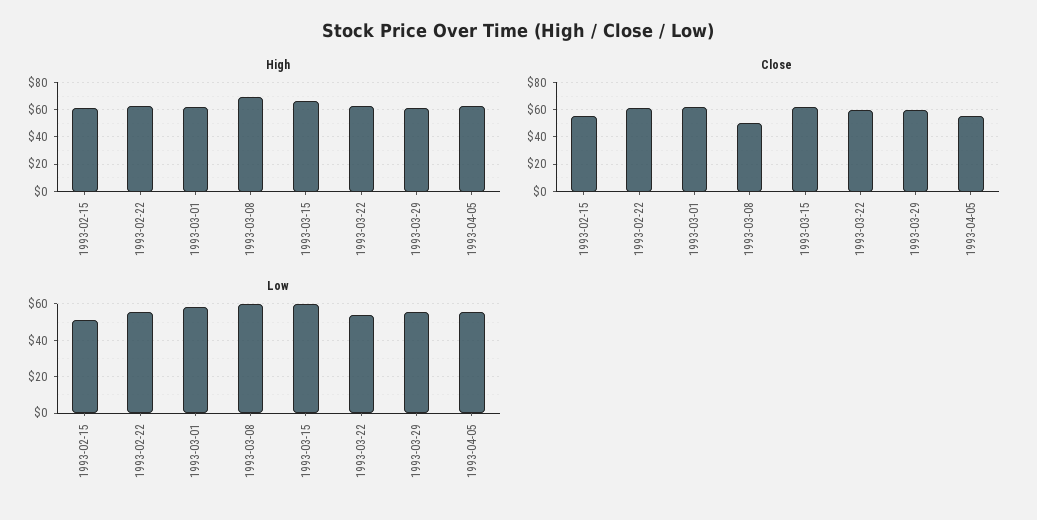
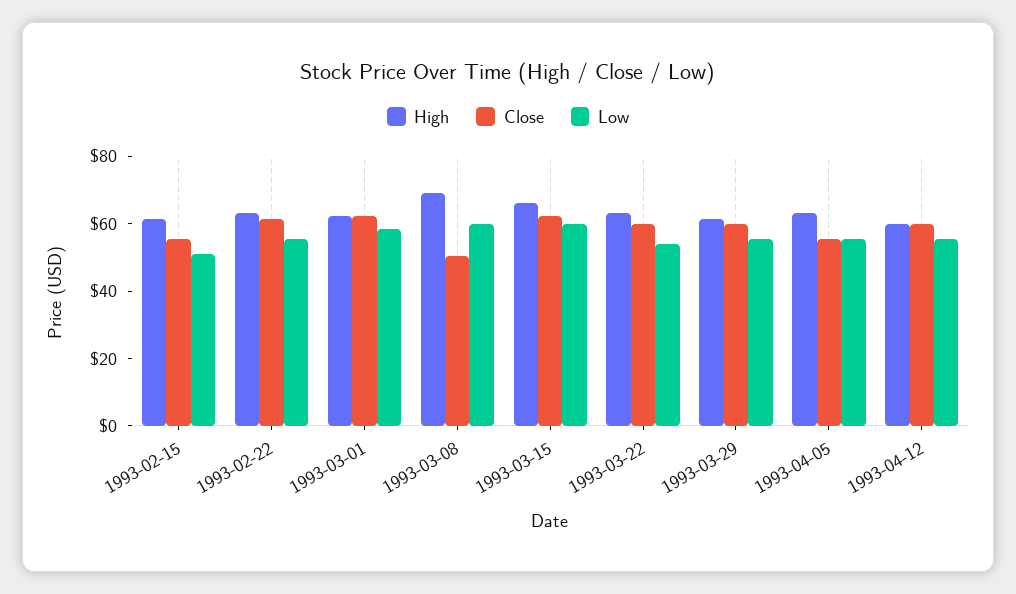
  {
    "High": {
      "1993-02-15": 60,
      "1993-02-22": 65,
      "1993-03-01": 60,
      "1993-03-08": 70,
      "1993-03-15": 65,
      "1993-03-22": 65,
      "1993-03-29": 60,
-     "1993-04-05": 65
+     "1993-04-05": 65,
+     "1993-04-12": 60
    },
    "Close": {
      "1993-02-15": 55,
      "1993-02-22": 60,
      "1993-03-01": 60,
      "1993-03-08": 50,
      "1993-03-15": 60,
      "1993-03-22": 60,
      "1993-03-29": 60,
-     "1993-04-05": 55
+     "1993-04-05": 55,
+     "1993-04-12": 60
    },
    "Low": {
      "1993-02-15": 50,
      "1993-02-22": 55,
      "1993-03-01": 60,
      "1993-03-08": 60,
      "1993-03-15": 60,
      "1993-03-22": 55,
      "1993-03-29": 55,
-     "1993-04-05": 55
+     "1993-04-05": 55,
+     "1993-04-12": 55
    }
  }

